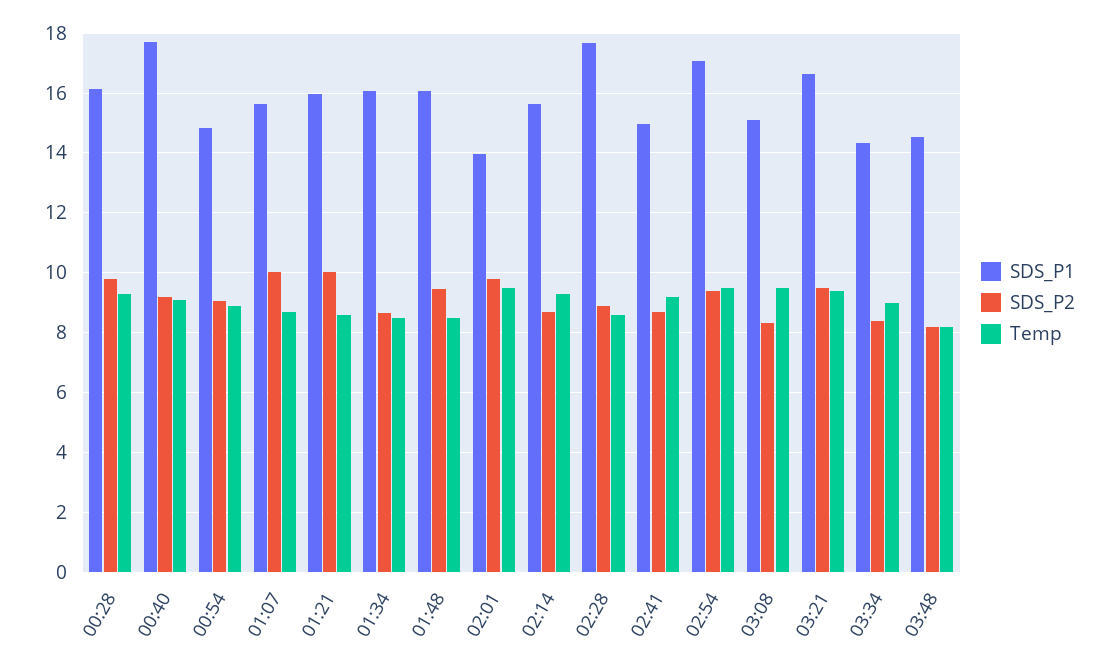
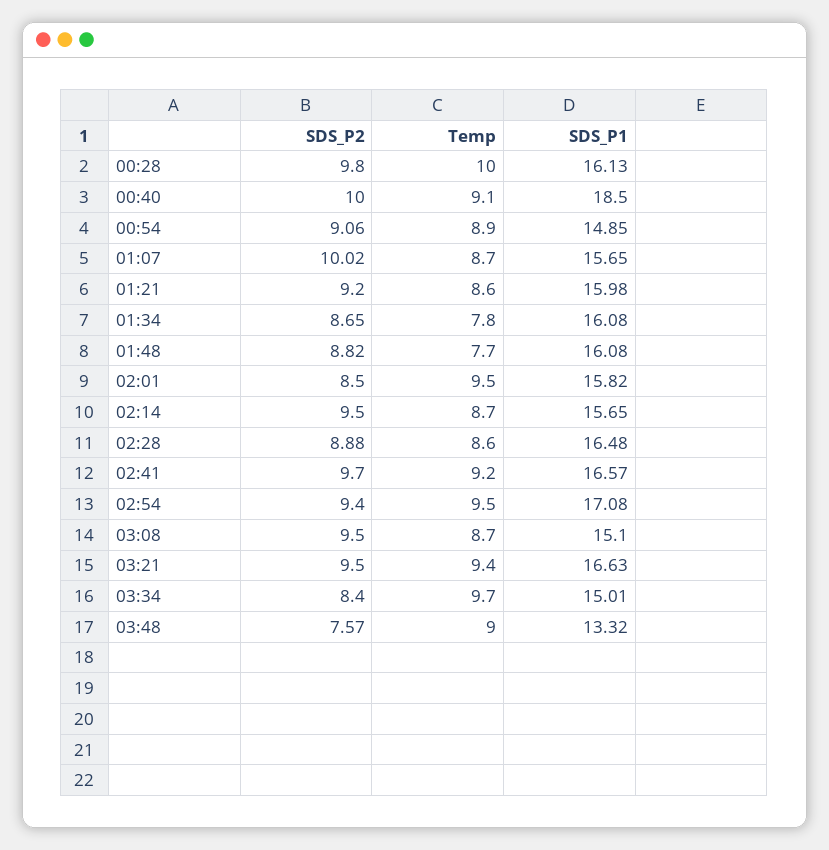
  {
    "SDS_P1": {
      "00:28": 16.13,
-     "00:40": 17.75,
+     "00:40": 18.5,
      "00:54": 14.85,
      "01:07": 15.65,
      "01:21": 15.98,
      "01:34": 16.08,
      "01:48": 16.08,
-     "02:01": 14,
+     "02:01": 15.82,
      "02:14": 15.65,
-     "02:28": 17.75,
+     "02:28": 16.48,
-     "02:41": 15,
+     "02:41": 16.57,
      "02:54": 17.08,
      "03:08": 15.1,
      "03:21": 16.63,
-     "03:34": 14.25,
+     "03:34": 15.01,
-     "03:48": 14.5
+     "03:48": 13.32
    },
    "SDS_P2": {
      "00:28": 9.8,
-     "00:40": 9.25,
+     "00:40": 10,
      "00:54": 9.06,
      "01:07": 10.02,
-     "01:21": 10,
+     "01:21": 9.2,
      "01:34": 8.65,
-     "01:48": 9.5,
+     "01:48": 8.82,
-     "02:01": 9.75,
+     "02:01": 8.5,
-     "02:14": 8.75,
+     "02:14": 9.5,
      "02:28": 8.88,
-     "02:41": 8.75,
+     "02:41": 9.7,
      "02:54": 9.4,
-     "03:08": 8.25,
+     "03:08": 9.5,
      "03:21": 9.5,
      "03:34": 8.4,
-     "03:48": 8.25
+     "03:48": 7.57
    },
    "Temp": {
-     "00:28": 9.25,
+     "00:28": 10,
      "00:40": 9.1,
      "00:54": 8.9,
      "01:07": 8.7,
      "01:21": 8.6,
-     "01:34": 8.5,
+     "01:34": 7.8,
-     "01:48": 8.5,
+     "01:48": 7.7,
      "02:01": 9.5,
-     "02:14": 9.25,
+     "02:14": 8.7,
      "02:28": 8.6,
      "02:41": 9.2,
      "02:54": 9.5,
-     "03:08": 9.5,
+     "03:08": 8.7,
      "03:21": 9.4,
-     "03:34": 9,
+     "03:34": 9.7,
-     "03:48": 8.25
+     "03:48": 9
    }
  }

